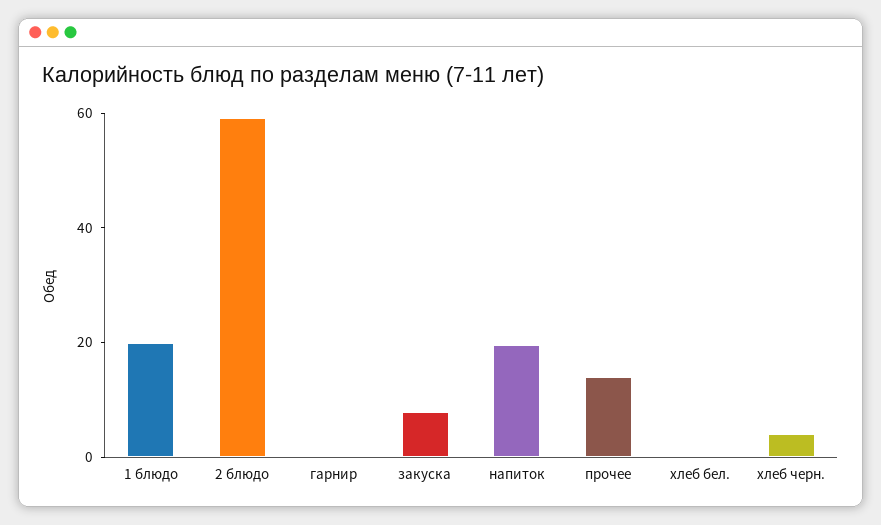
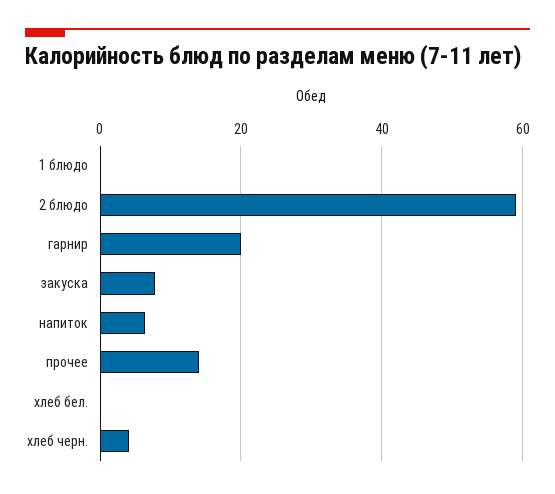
  {
-   "1 блюдо": 20,
+   "1 блюдо": 0,
    "2 блюдо": 60,
-   "гарнир": 0,
+   "гарнир": 20,
    "закуска": 8,
-   "напиток": 20,
+   "напиток": 6,
    "прочее": 14,
    "хлеб бел.": 0,
    "хлеб черн.": 4
  }

